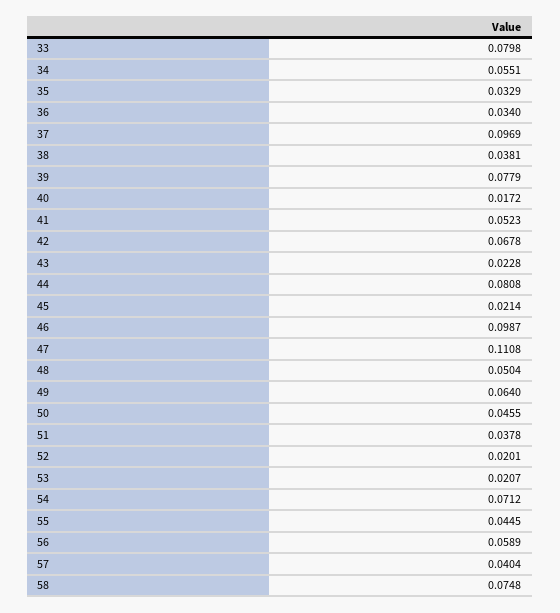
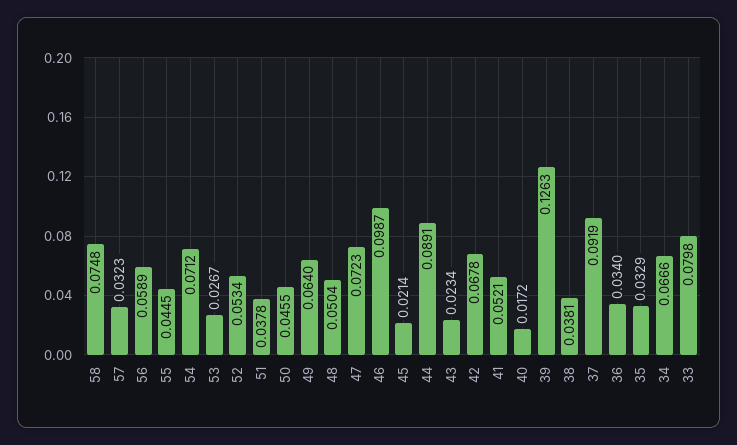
  {
    "33": 0.0798,
-   "34": 0.0551,
+   "34": 0.0666,
    "35": 0.0329,
    "36": 0.034,
-   "37": 0.0969,
+   "37": 0.0919,
    "38": 0.0381,
-   "39": 0.0779,
+   "39": 0.1263,
    "40": 0.0172,
-   "41": 0.0523,
+   "41": 0.0521,
    "42": 0.0678,
-   "43": 0.0228,
+   "43": 0.0234,
-   "44": 0.0808,
+   "44": 0.0891,
    "45": 0.0214,
    "46": 0.0987,
-   "47": 0.1108,
+   "47": 0.0723,
    "48": 0.0504,
    "49": 0.064,
    "50": 0.0455,
    "51": 0.0378,
-   "52": 0.0201,
+   "52": 0.0534,
-   "53": 0.0207,
+   "53": 0.0267,
    "54": 0.0712,
    "55": 0.0445,
    "56": 0.0589,
-   "57": 0.0404,
+   "57": 0.0323,
    "58": 0.0748
  }

